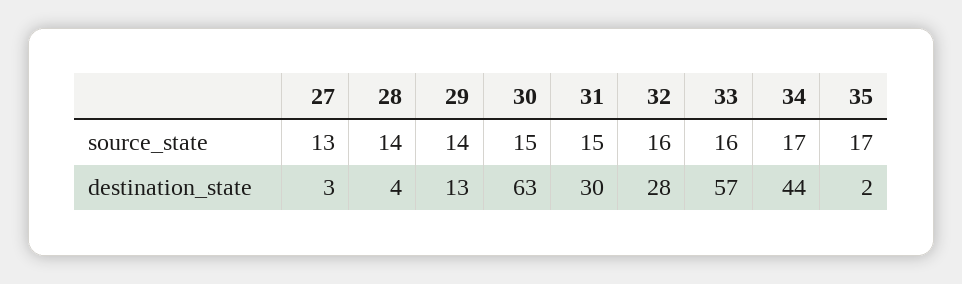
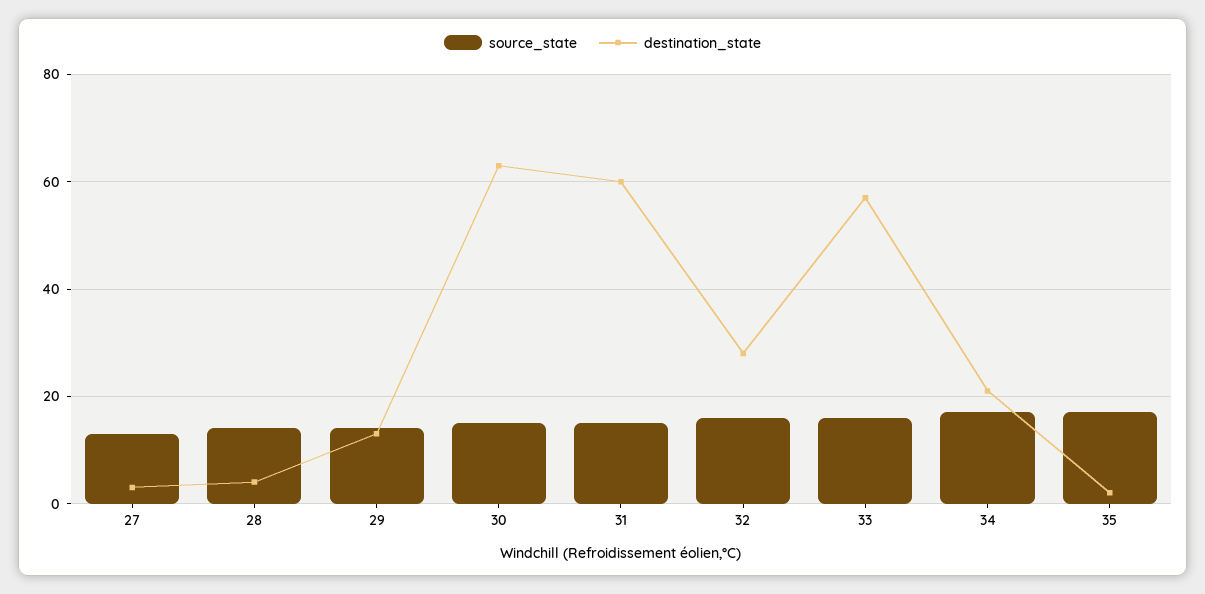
  {
    "source_state": {
      "27": 13,
      "28": 14,
      "29": 14,
      "30": 15,
      "31": 15,
      "32": 16,
      "33": 16,
      "34": 17,
      "35": 17
    },
    "destination_state": {
      "27": 3,
      "28": 4,
      "29": 13,
      "30": 63,
-     "31": 30,
+     "31": 60,
      "32": 28,
      "33": 57,
-     "34": 44,
+     "34": 20,
      "35": 2
    }
  }

